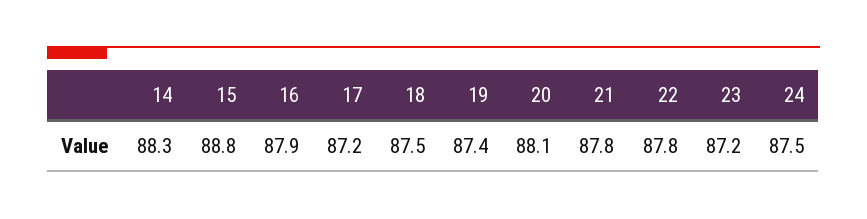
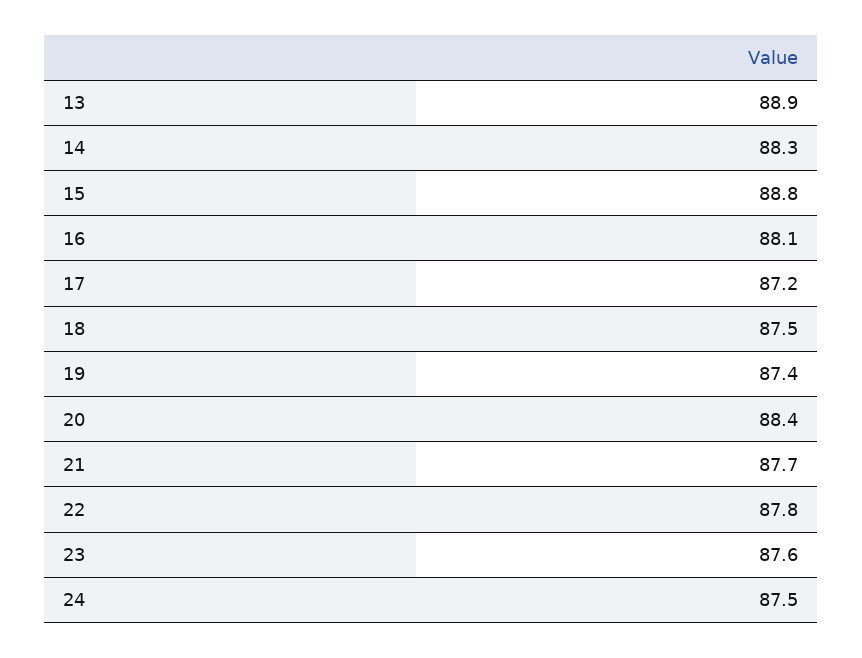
  {
    "14": 88.3,
    "15": 88.8,
-   "16": 87.9,
+   "16": 88.1,
    "17": 87.2,
    "18": 87.5,
    "19": 87.4,
-   "20": 88.1,
+   "20": 88.4,
-   "21": 87.8,
+   "21": 87.7,
    "22": 87.8,
-   "23": 87.2,
+   "23": 87.6,
-   "24": 87.5
+   "24": 87.5,
+   "13": 88.9
  }

